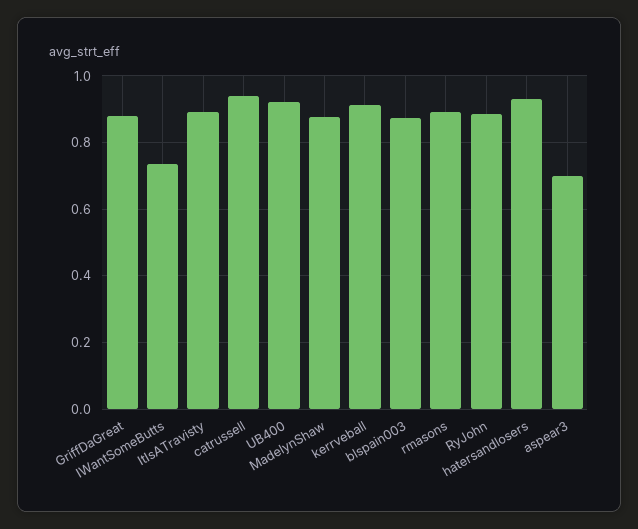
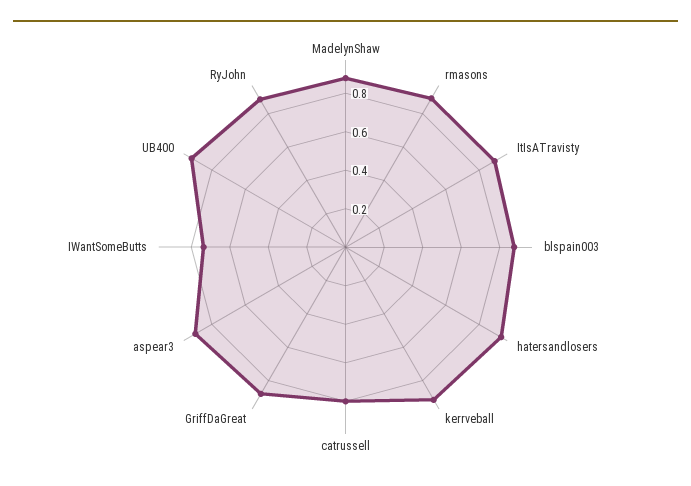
  {
    "GriffDaGreat": 0.88,
    "IWantSomeButts": 0.74,
    "ItIsATravisty": 0.9,
-   "catrussell": 0.94,
+   "catrussell": 0.8,
    "UB400": 0.92,
    "MadelynShaw": 0.88,
    "kerrveball": 0.92,
    "blspain003": 0.88,
    "rmasons": 0.9,
    "RyJohn": 0.88,
    "hatersandlosers": 0.94,
-   "aspear3": 0.7
+   "aspear3": 0.9
  }

